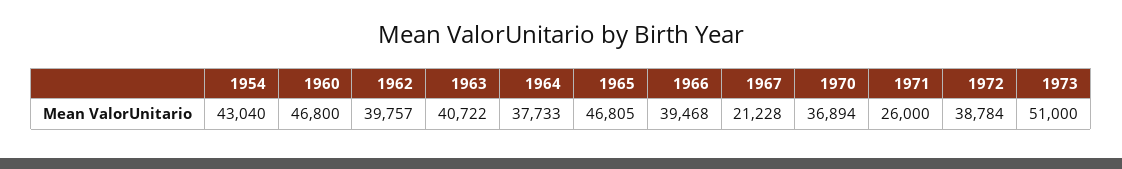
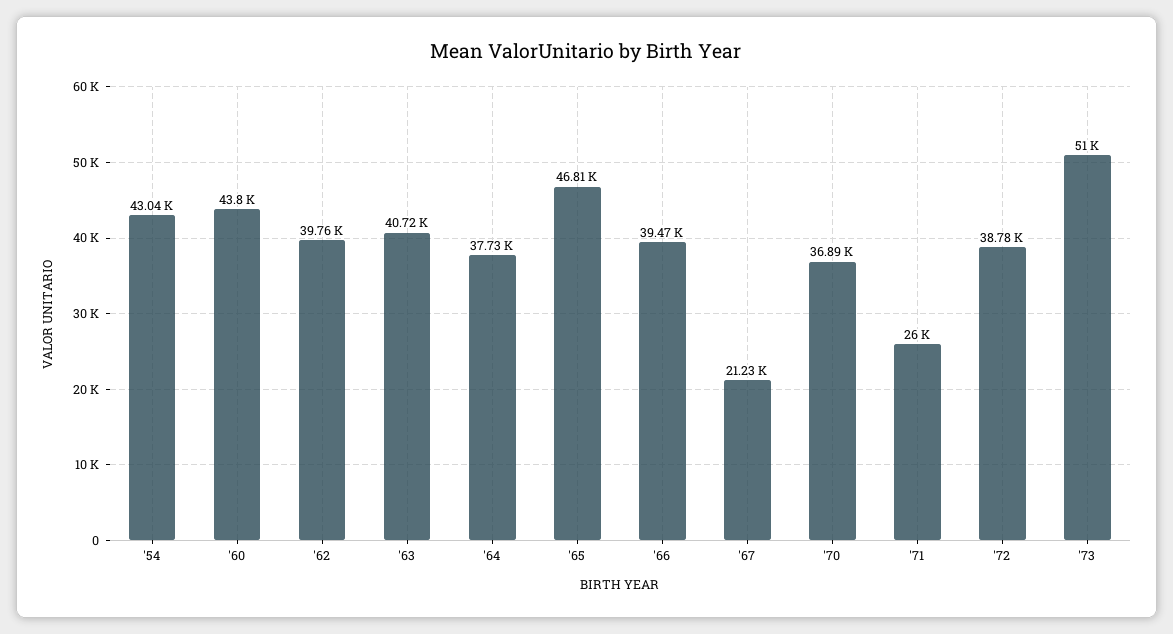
  {
    "1954": 43040,
-   "1960": 46800,
+   "1960": 43800,
    "1962": 39757,
    "1963": 40722,
    "1964": 37733,
    "1965": 46805,
    "1966": 39468,
    "1967": 21228,
    "1970": 36894,
    "1971": 26000,
    "1972": 38784,
    "1973": 51000
  }

